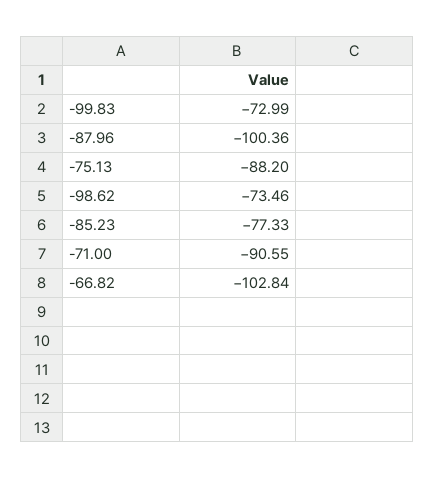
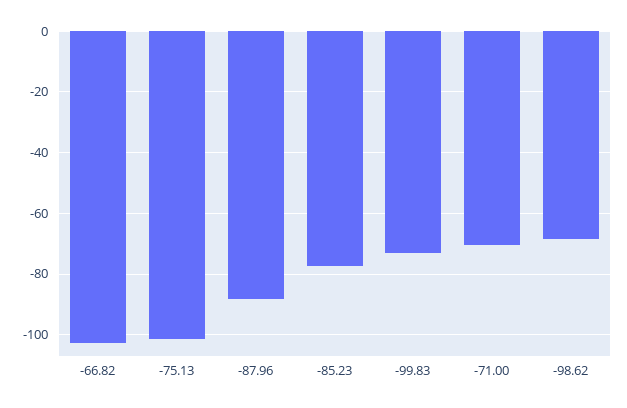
  {
    "-99.83": -72.99,
-   "-87.96": -100.36,
+   "-87.96": -88,
-   "-75.13": -88.2,
+   "-75.13": -102,
-   "-98.62": -73.46,
+   "-98.62": -68,
    "-85.23": -77.33,
-   "-71.00": -90.55,
+   "-71.00": -70,
    "-66.82": -102.84
  }

